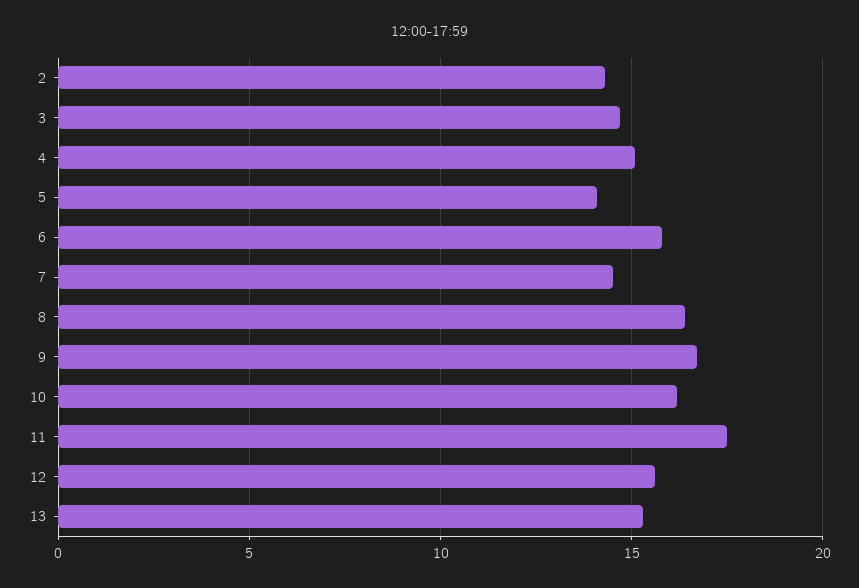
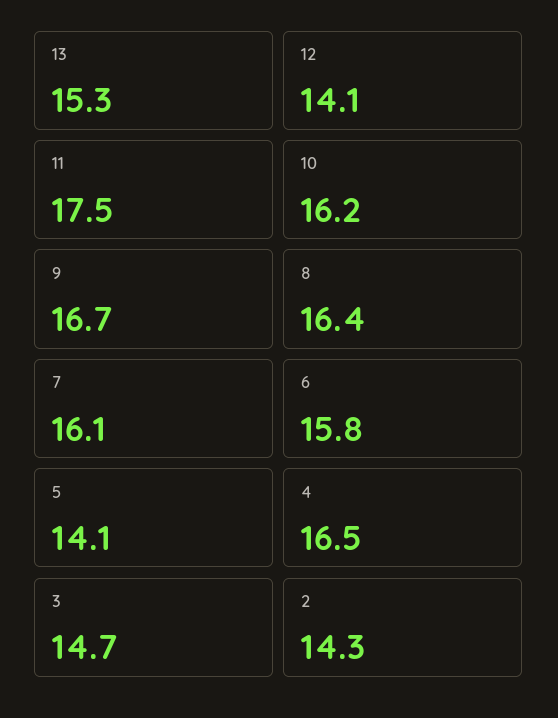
  {
    "2": 14.3,
    "3": 14.7,
-   "4": 15,
+   "4": 16.5,
    "5": 14.1,
    "6": 15.8,
-   "7": 14.5,
+   "7": 16.1,
    "8": 16.4,
    "9": 16.7,
    "10": 16.2,
    "11": 17.5,
-   "12": 15.5,
+   "12": 14.1,
    "13": 15.3
  }

